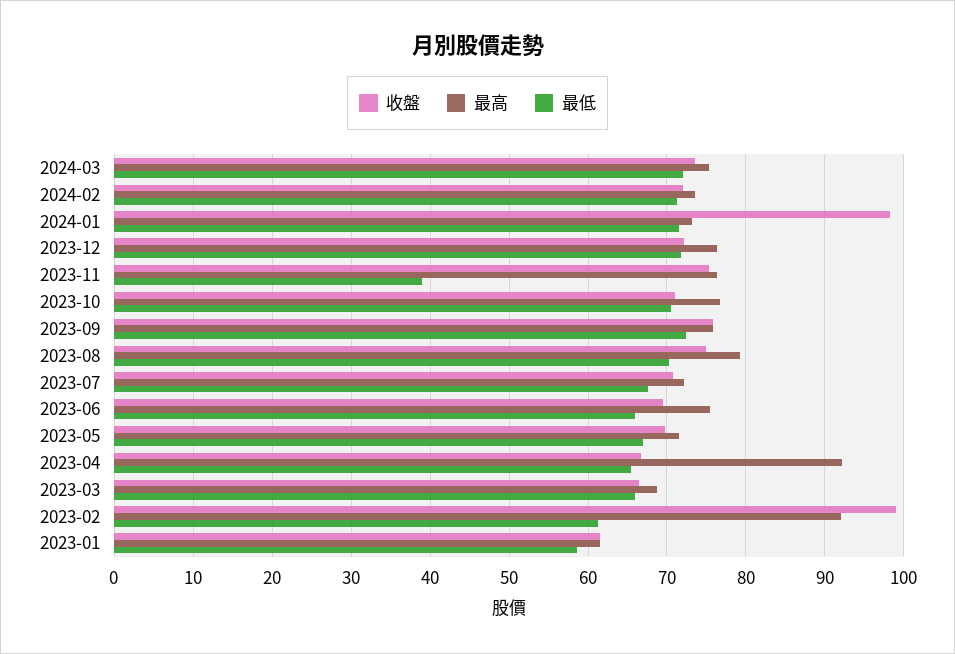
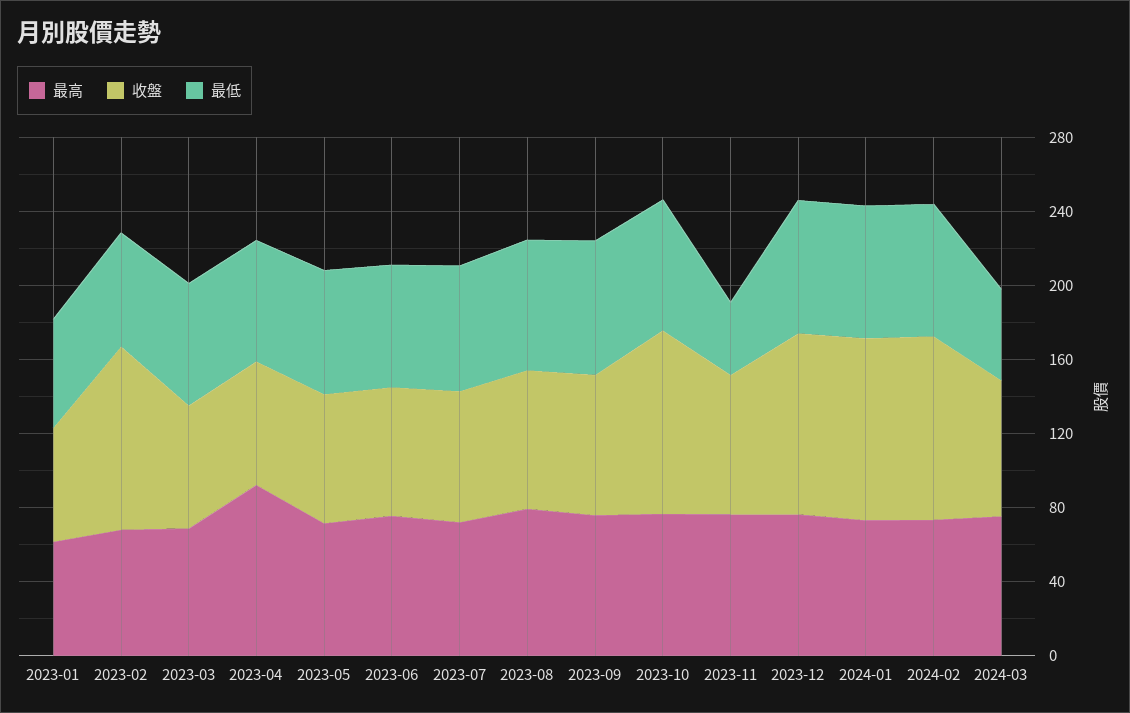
  {
    "收盤": {
      "2024-03": 74,
-     "2024-02": 72,
+     "2024-02": 100,
      "2024-01": 98,
-     "2023-12": 72,
+     "2023-12": 100,
      "2023-11": 75,
-     "2023-10": 71,
+     "2023-10": 100,
      "2023-09": 76,
      "2023-08": 75,
      "2023-07": 71,
      "2023-06": 70,
      "2023-05": 70,
      "2023-04": 67,
      "2023-03": 67,
      "2023-02": 99,
      "2023-01": 62
    },
    "最高": {
      "2024-03": 75,
      "2024-02": 74,
      "2024-01": 73,
      "2023-12": 76,
      "2023-11": 76,
      "2023-10": 77,
      "2023-09": 76,
      "2023-08": 79,
      "2023-07": 72,
      "2023-06": 76,
      "2023-05": 72,
      "2023-04": 92,
      "2023-03": 69,
-     "2023-02": 92,
+     "2023-02": 70,
      "2023-01": 62
    },
    "最低": {
-     "2024-03": 72,
+     "2024-03": 50,
      "2024-02": 71,
      "2024-01": 72,
      "2023-12": 72,
      "2023-11": 39,
      "2023-10": 71,
      "2023-09": 72,
      "2023-08": 70,
      "2023-07": 68,
      "2023-06": 66,
      "2023-05": 67,
      "2023-04": 65,
      "2023-03": 66,
      "2023-02": 61,
      "2023-01": 59
    }
  }

